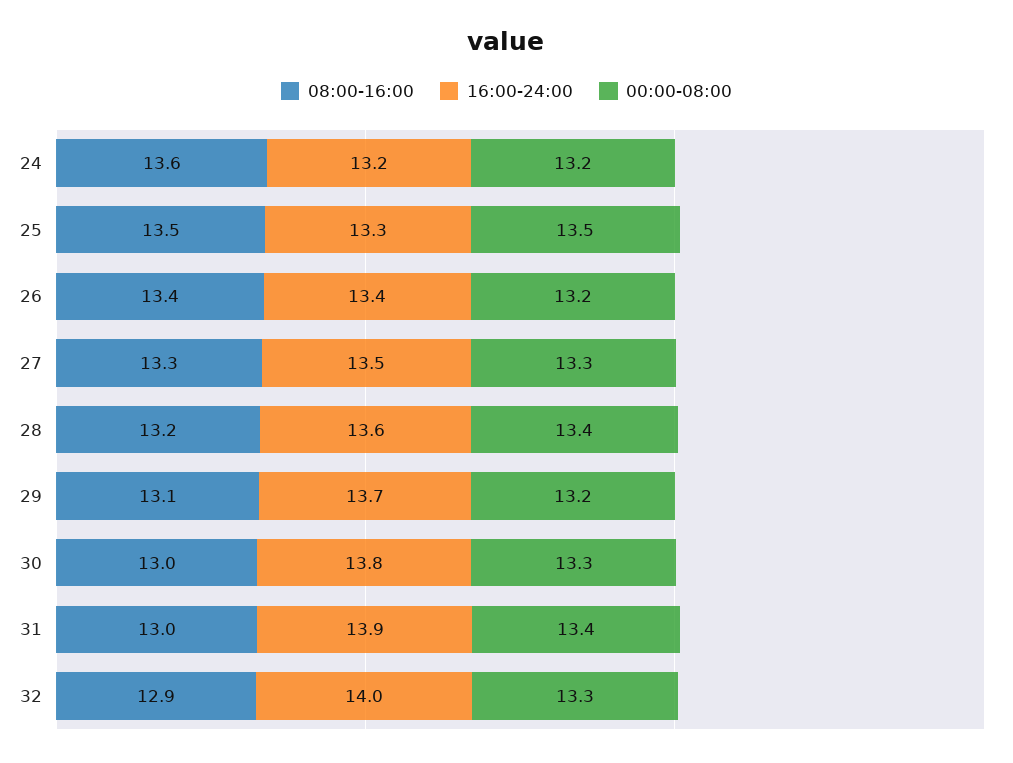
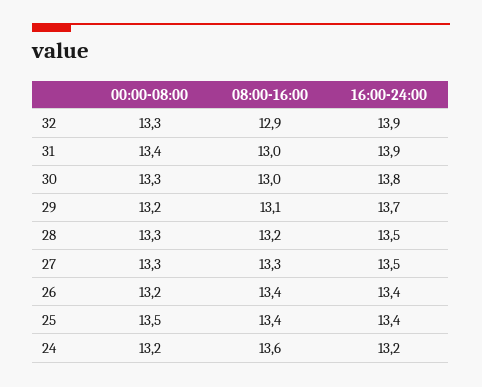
  {
    "08:00-16:00": {
      "24": 13.6,
-     "25": 13.5,
+     "25": 13.4,
      "26": 13.4,
      "27": 13.3,
      "28": 13.2,
      "29": 13.1,
      "30": 13,
      "31": 13,
      "32": 12.9
    },
    "16:00-24:00": {
      "24": 13.2,
-     "25": 13.3,
+     "25": 13.4,
      "26": 13.4,
      "27": 13.5,
-     "28": 13.6,
+     "28": 13.5,
      "29": 13.7,
      "30": 13.8,
      "31": 13.9,
-     "32": 14
+     "32": 13.9
    },
    "00:00-08:00": {
      "24": 13.2,
      "25": 13.5,
      "26": 13.2,
      "27": 13.3,
-     "28": 13.4,
+     "28": 13.3,
      "29": 13.2,
      "30": 13.3,
      "31": 13.4,
      "32": 13.3
    }
  }

